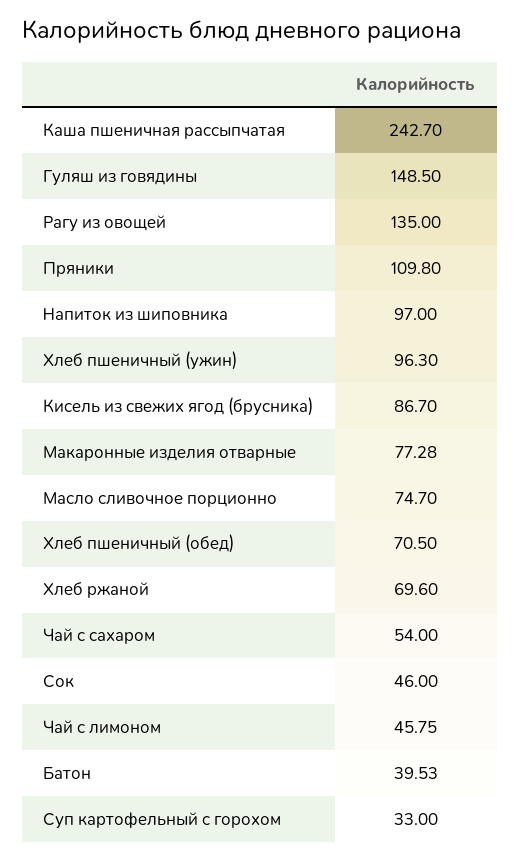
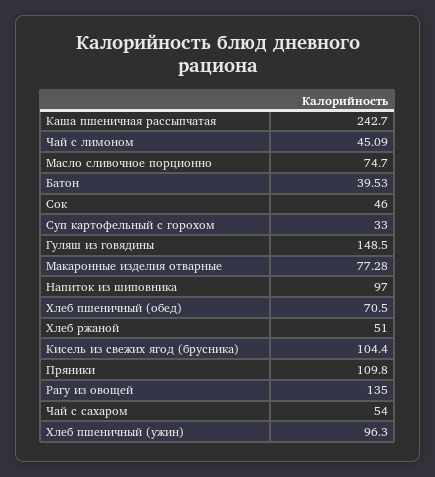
  {
    "Каша пшеничная рассыпчатая": 242.7,
    "Гуляш из говядины": 148.5,
    "Рагу из овощей": 135,
    "Пряники": 109.8,
    "Напиток из шиповника": 97,
    "Хлеб пшеничный (ужин)": 96.3,
-   "Кисель из свежих ягод (брусника)": 86.7,
+   "Кисель из свежих ягод (брусника)": 104.4,
    "Макаронные изделия отварные": 77.28,
    "Масло сливочное порционно": 74.7,
    "Хлеб пшеничный (обед)": 70.5,
-   "Хлеб ржаной": 69.6,
+   "Хлеб ржаной": 51,
    "Чай с сахаром": 54,
    "Сок": 46,
-   "Чай с лимоном": 45.75,
+   "Чай с лимоном": 45.09,
    "Батон": 39.53,
    "Суп картофельный с горохом": 33
  }

